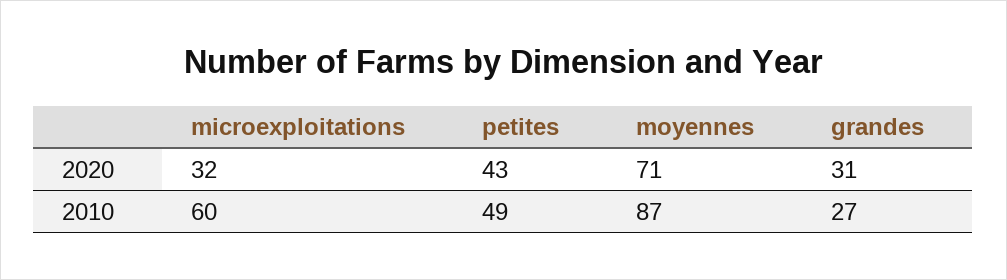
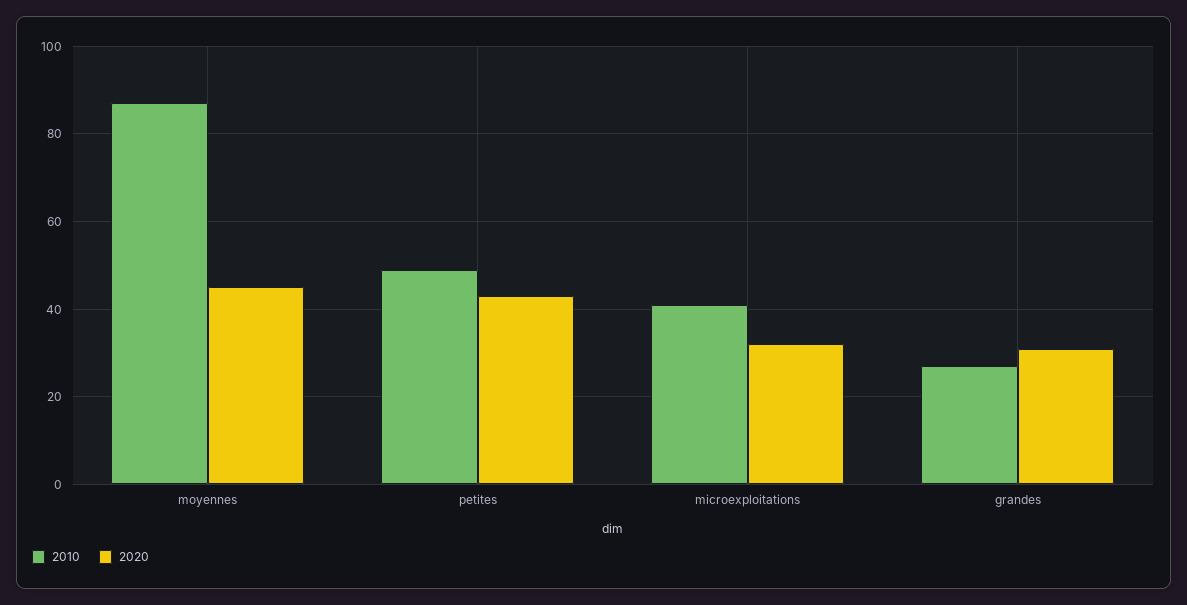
  {
    "2020": {
      "microexploitations": 32,
      "petites": 43,
-     "moyennes": 71,
+     "moyennes": 45,
      "grandes": 31
    },
    "2010": {
-     "microexploitations": 60,
+     "microexploitations": 40,
      "petites": 49,
      "moyennes": 87,
      "grandes": 27
    }
  }

